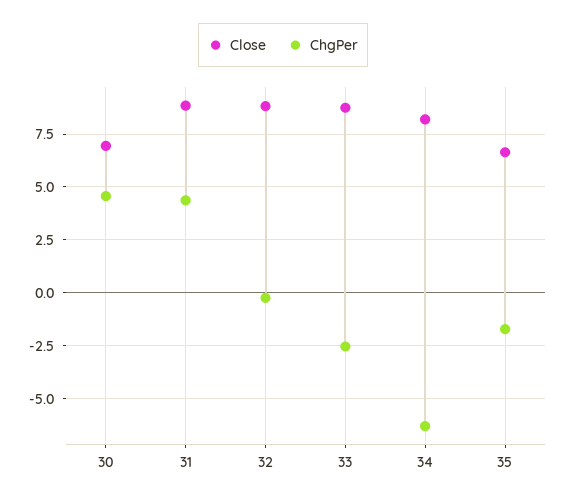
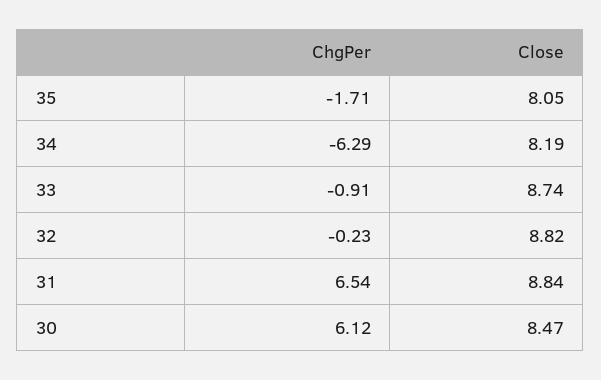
  {
    "Close": {
-     "30": 7,
+     "30": 8.47,
      "31": 8.84,
      "32": 8.82,
      "33": 8.74,
      "34": 8.19,
-     "35": 6.5
+     "35": 8.05
    },
    "ChgPer": {
-     "30": 4.5,
+     "30": 6.12,
-     "31": 4.5,
+     "31": 6.54,
      "32": -0.23,
-     "33": -2.5,
+     "33": -0.91,
      "34": -6.29,
      "35": -1.71
    }
  }

